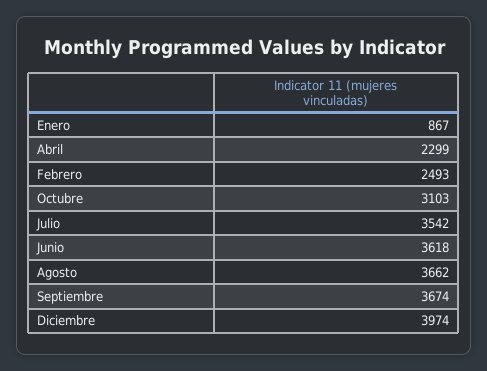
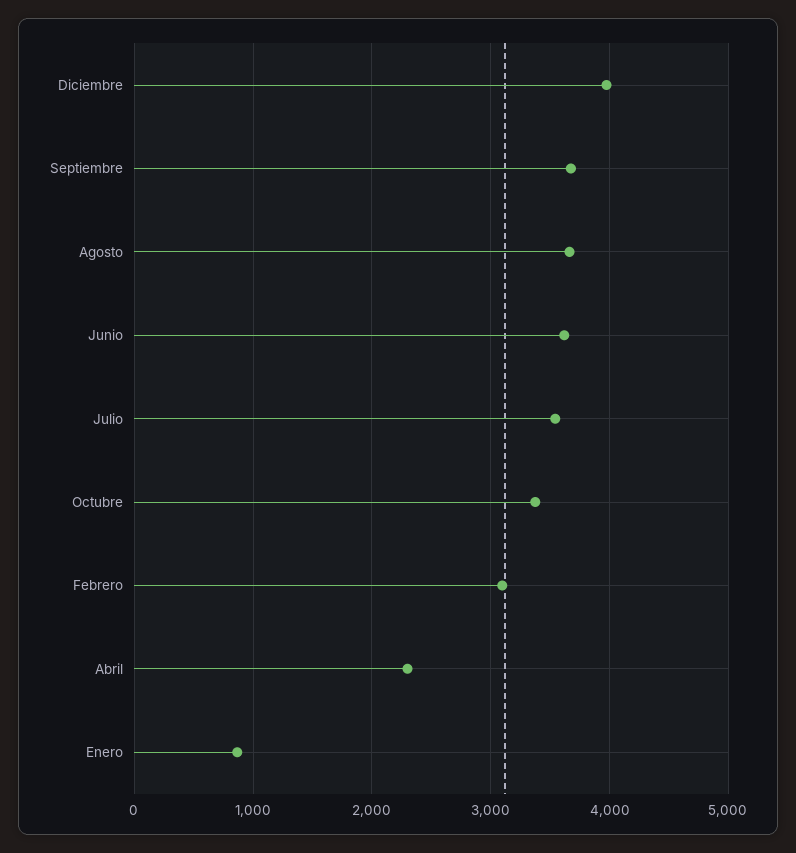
  {
    "Enero": 867,
    "Abril": 2299,
-   "Febrero": 2493,
+   "Febrero": 3100,
-   "Octubre": 3103,
+   "Octubre": 3400,
    "Julio": 3542,
    "Junio": 3618,
    "Agosto": 3662,
    "Septiembre": 3674,
    "Diciembre": 3974
  }

